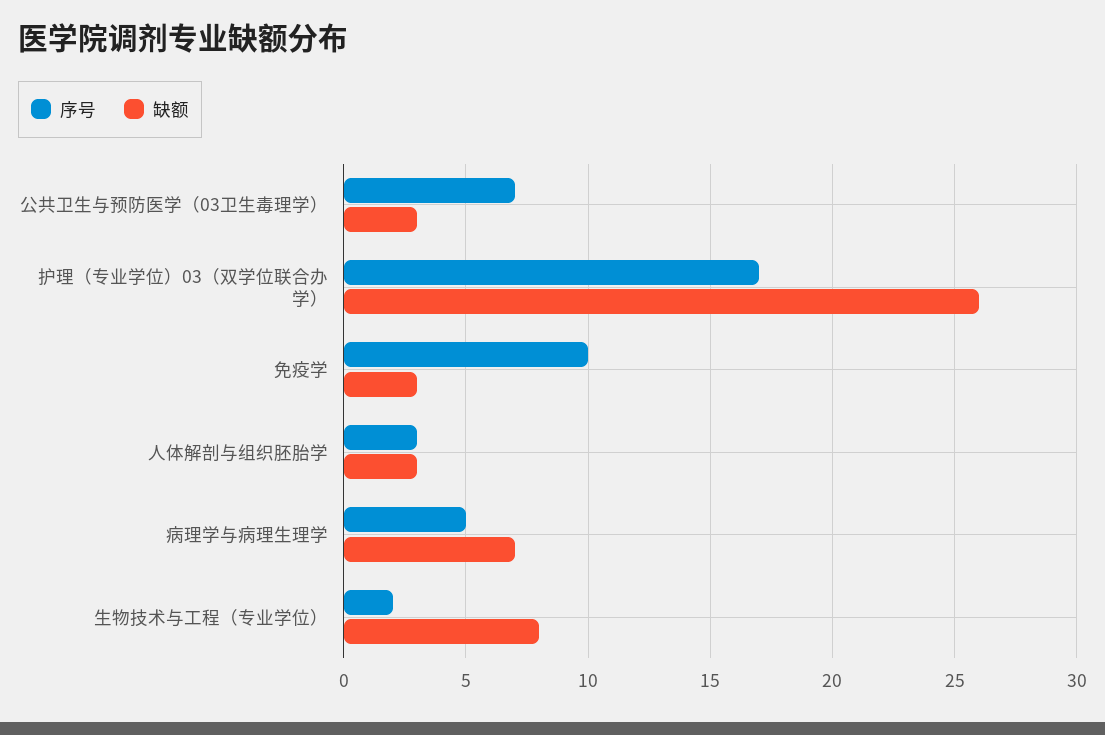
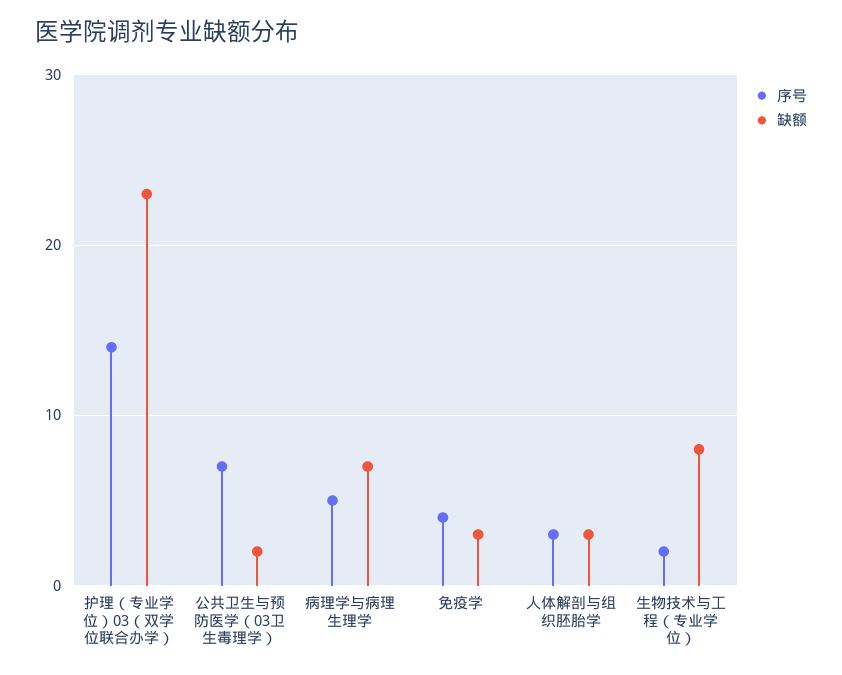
  {
    "序号": {
      "公共卫生与预防医学（03卫生毒理学）": 7,
-     "护理（专业学位）03（双学位联合办学）": 17,
+     "护理（专业学位）03（双学位联合办学）": 14,
-     "免疫学": 10,
+     "免疫学": 4,
      "人体解剖与组织胚胎学": 3,
      "病理学与病理生理学": 5,
      "生物技术与工程（专业学位）": 2
    },
    "缺额": {
-     "公共卫生与预防医学（03卫生毒理学）": 3,
+     "公共卫生与预防医学（03卫生毒理学）": 2,
-     "护理（专业学位）03（双学位联合办学）": 26,
+     "护理（专业学位）03（双学位联合办学）": 23,
      "免疫学": 3,
      "人体解剖与组织胚胎学": 3,
      "病理学与病理生理学": 7,
      "生物技术与工程（专业学位）": 8
    }
  }

